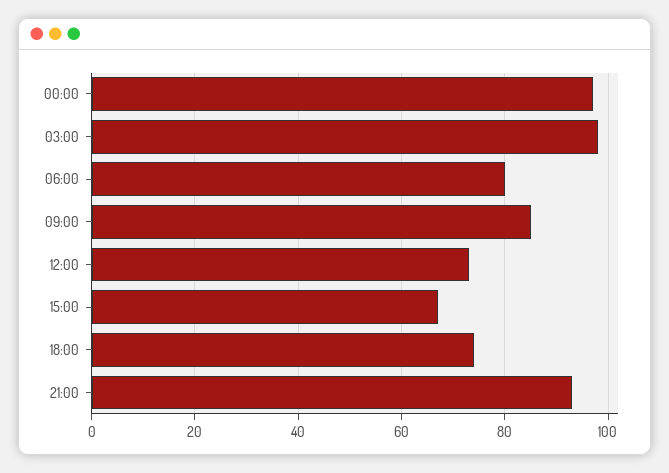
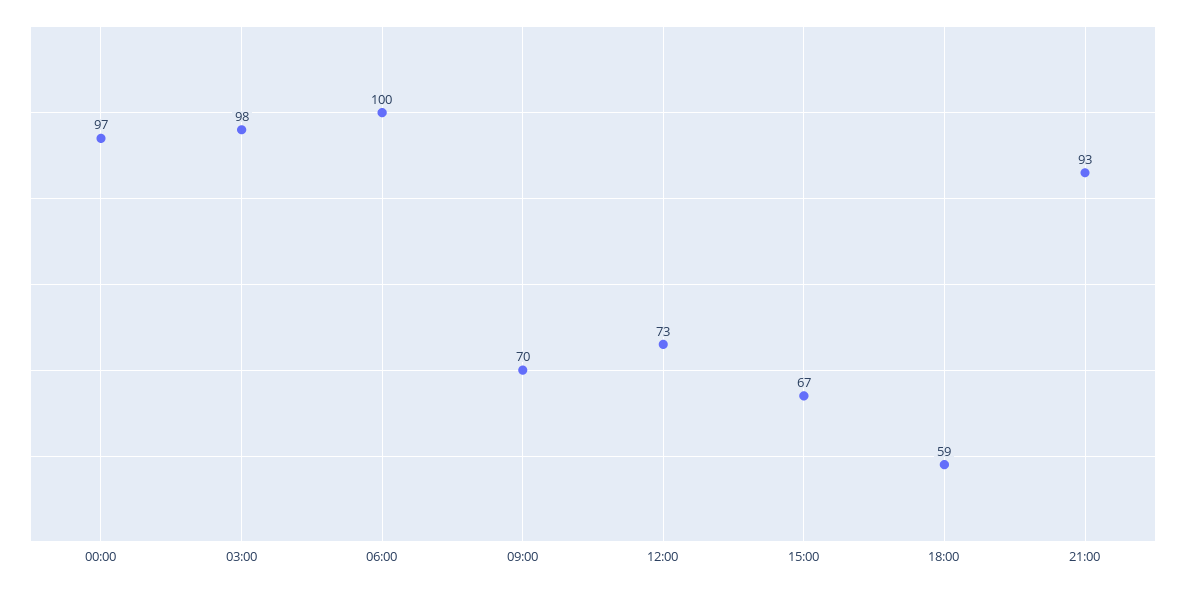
  {
    "00:00": 97,
    "03:00": 98,
-   "06:00": 80,
+   "06:00": 100,
-   "09:00": 85,
+   "09:00": 70,
    "12:00": 73,
    "15:00": 67,
-   "18:00": 75,
+   "18:00": 59,
    "21:00": 93
  }

